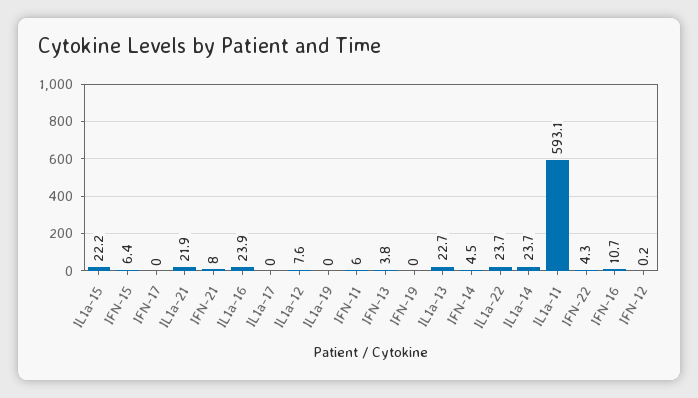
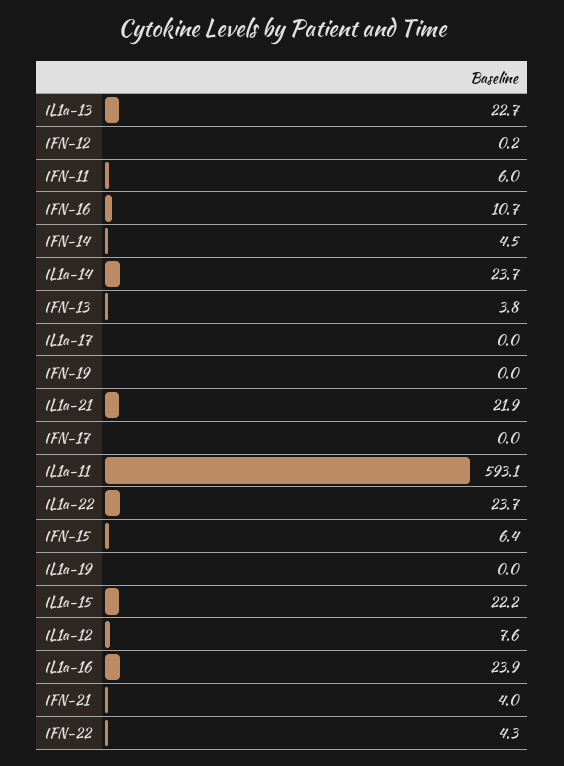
  {
    "IL1a-15": 22.2,
    "IFN-15": 6.4,
    "IFN-17": 0,
    "IL1a-21": 21.9,
-   "IFN-21": 8,
+   "IFN-21": 4,
    "IL1a-16": 23.9,
    "IL1a-17": 0,
    "IL1a-12": 7.6,
    "IL1a-19": 0,
    "IFN-11": 6,
    "IFN-13": 3.8,
    "IFN-19": 0,
    "IL1a-13": 22.7,
    "IFN-14": 4.5,
    "IL1a-22": 23.7,
    "IL1a-14": 23.7,
    "IL1a-11": 593.1,
    "IFN-22": 4.3,
    "IFN-16": 10.7,
    "IFN-12": 0.2
  }

